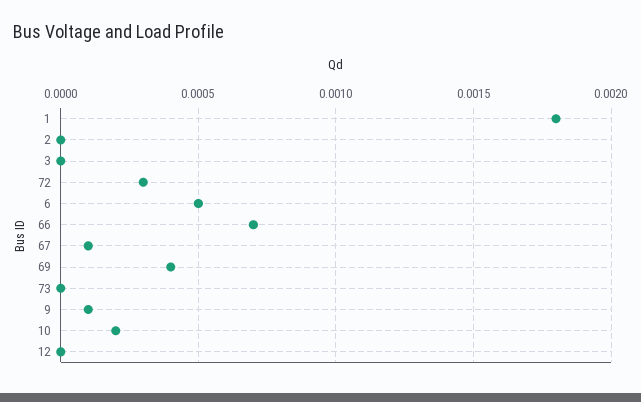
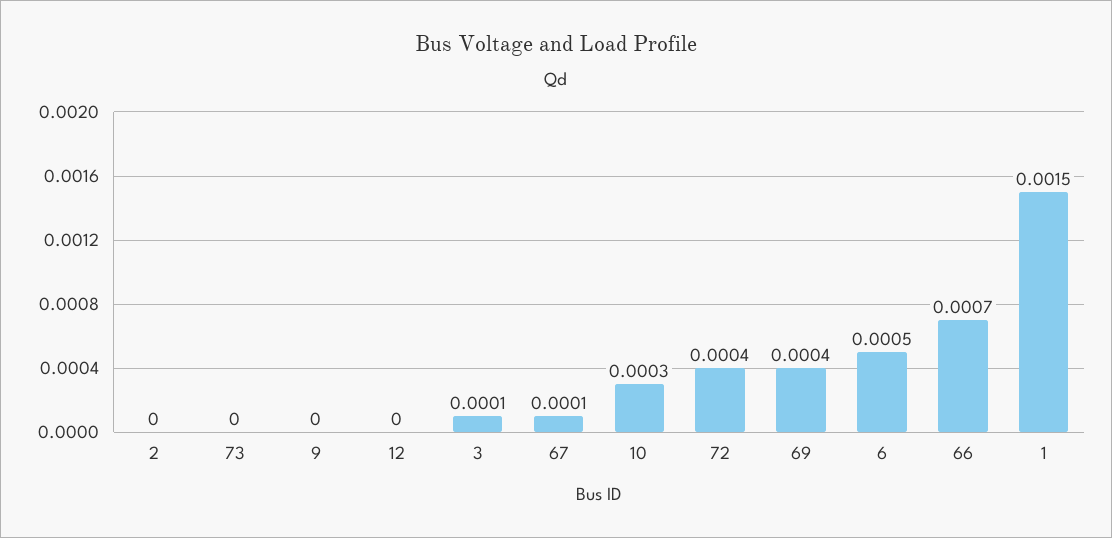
  {
-   "1": 0.0018,
+   "1": 0.0015,
    "2": 0,
-   "3": 0,
+   "3": 0.0001,
-   "72": 0.0003,
+   "72": 0.0004,
    "6": 0.0005,
    "66": 0.0007,
    "67": 0.0001,
    "69": 0.0004,
    "73": 0,
-   "9": 0.0001,
+   "9": 0,
-   "10": 0.0002,
+   "10": 0.0003,
    "12": 0
  }

